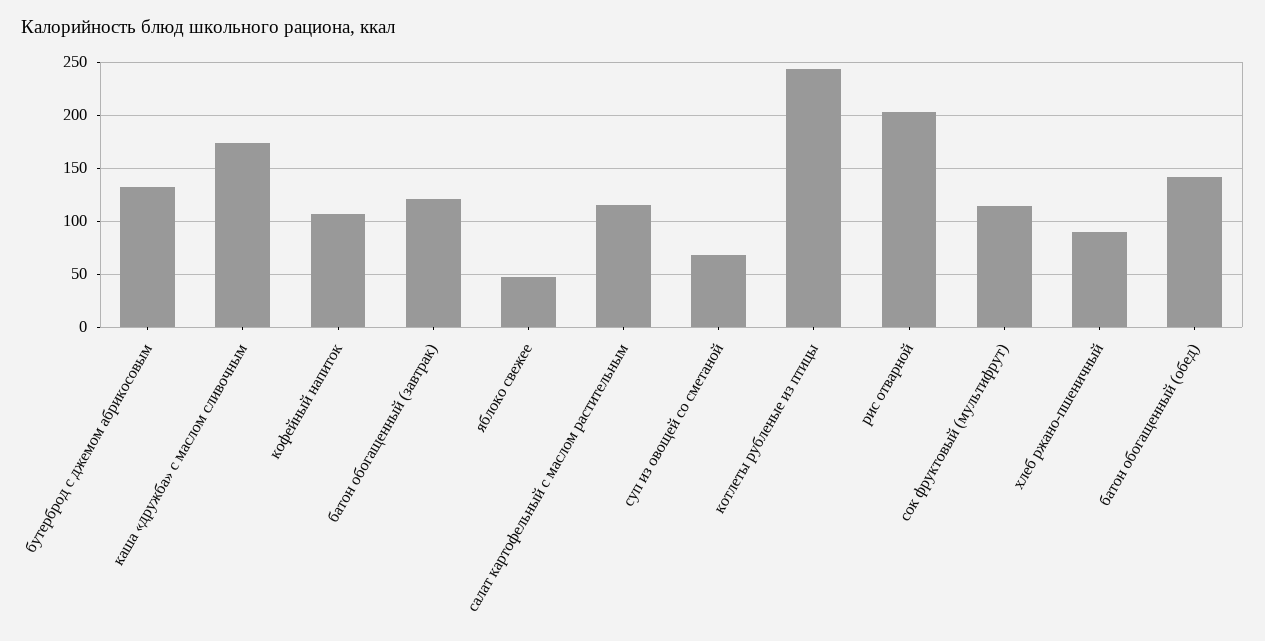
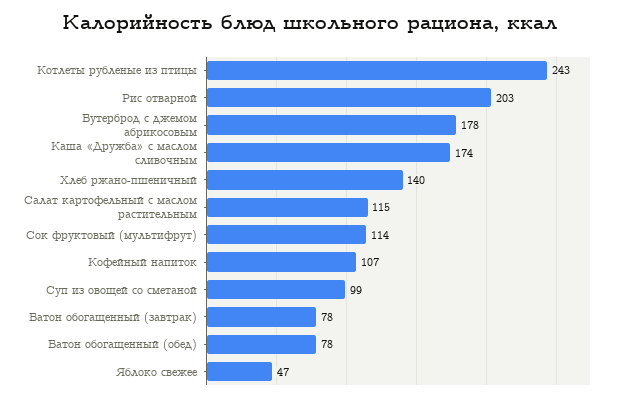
  {
-   "бутерброд с джемом абрикосовым": 130,
+   "бутерброд с джемом абрикосовым": 178,
    "каша «дружба» с маслом сливочным": 174,
    "кофейный напиток": 107,
-   "батон обогащенный (завтрак)": 120,
+   "батон обогащенный (завтрак)": 78,
    "яблоко свежее": 47,
    "салат картофельный с маслом растительным": 115,
-   "суп из овощей со сметаной": 70,
+   "суп из овощей со сметаной": 99,
    "котлеты рубленые из птицы": 243,
    "рис отварной": 203,
    "сок фруктовый (мультифрут)": 114,
-   "хлеб ржано-пшеничный": 90,
+   "хлеб ржано-пшеничный": 140,
-   "батон обогащенный (обед)": 140
+   "батон обогащенный (обед)": 78
  }

